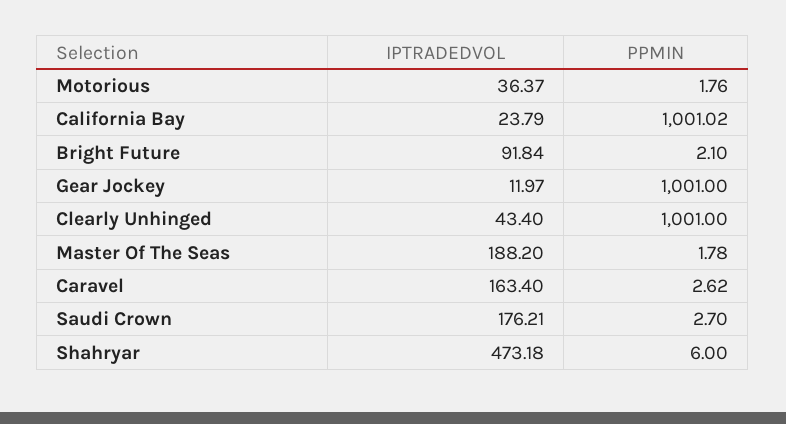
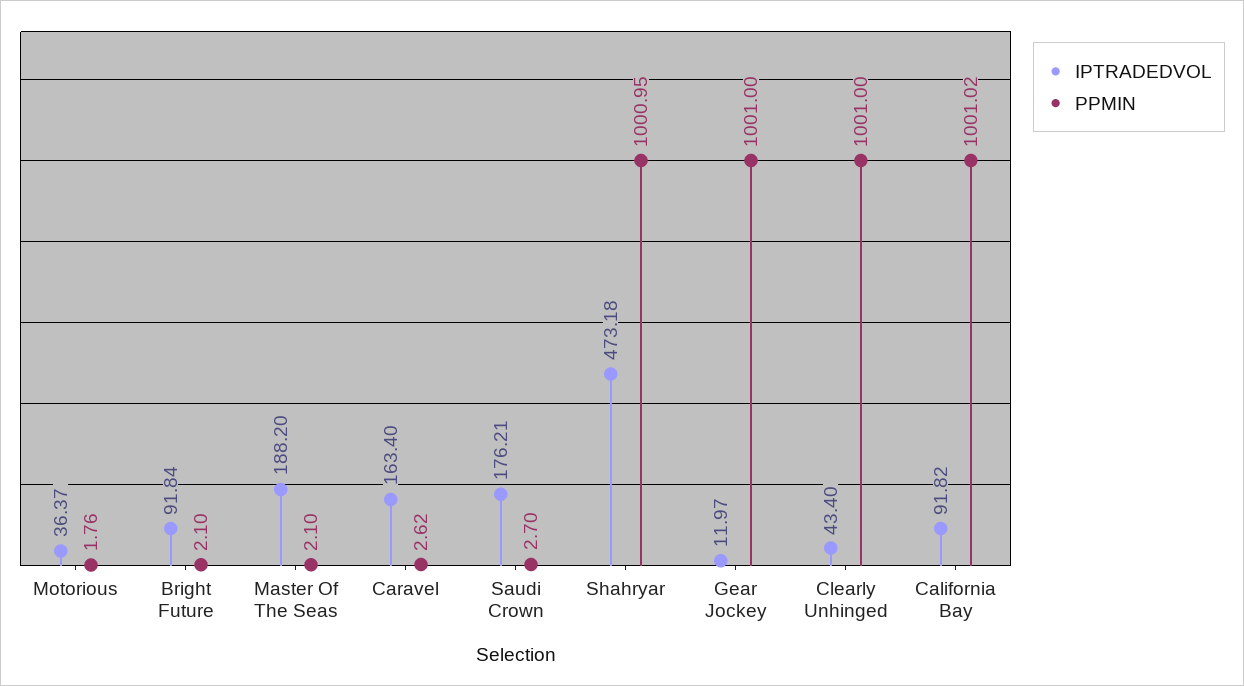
  {
    "IPTRADEDVOL": {
      "Motorious": 36.37,
-     "California Bay": 23.79,
+     "California Bay": 91.82,
      "Bright Future": 91.84,
      "Gear Jockey": 11.97,
      "Clearly Unhinged": 43.4,
      "Master Of The Seas": 188.2,
      "Caravel": 163.4,
      "Saudi Crown": 176.21,
      "Shahryar": 473.18
    },
    "PPMIN": {
      "Motorious": 1.76,
      "California Bay": 1001.02,
      "Bright Future": 2.1,
      "Gear Jockey": 1001,
      "Clearly Unhinged": 1001,
-     "Master Of The Seas": 1.78,
+     "Master Of The Seas": 2.1,
      "Caravel": 2.62,
      "Saudi Crown": 2.7,
-     "Shahryar": 6
+     "Shahryar": 1000.95
    }
  }

